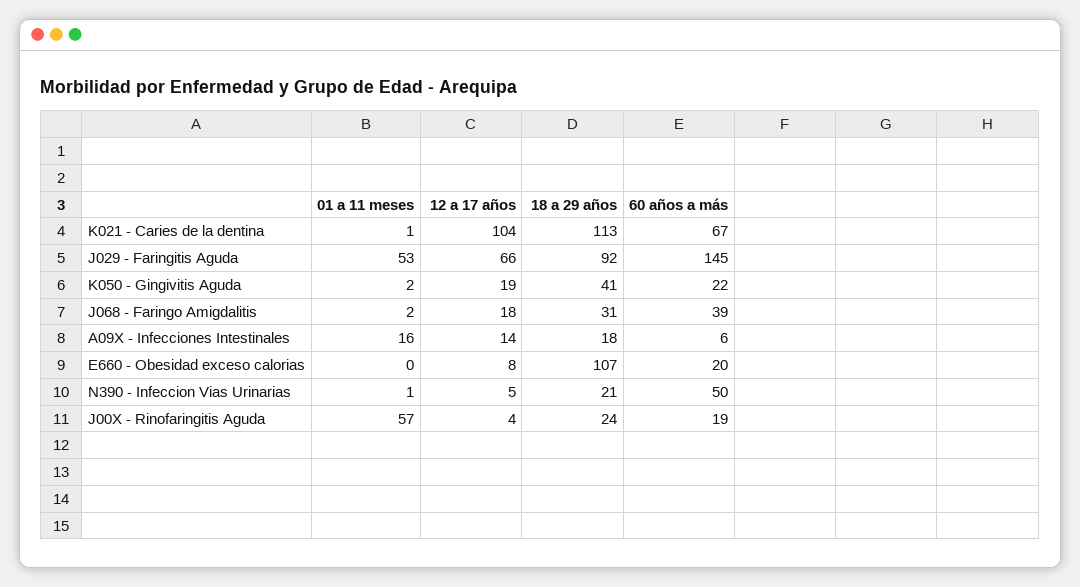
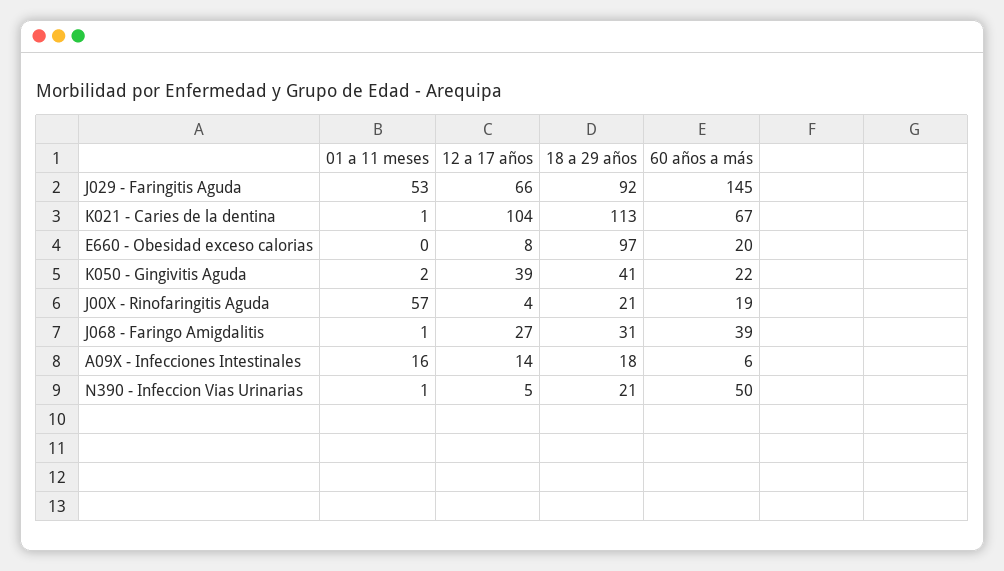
  {
    "01 a 11 meses": {
      "K021 - Caries de la dentina": 1,
      "J029 - Faringitis Aguda": 53,
      "K050 - Gingivitis Aguda": 2,
-     "J068 - Faringo Amigdalitis": 2,
+     "J068 - Faringo Amigdalitis": 1,
      "A09X - Infecciones Intestinales": 16,
      "E660 - Obesidad exceso calorias": 0,
      "N390 - Infeccion Vias Urinarias": 1,
      "J00X - Rinofaringitis Aguda": 57
    },
    "12 a 17 años": {
      "K021 - Caries de la dentina": 104,
      "J029 - Faringitis Aguda": 66,
-     "K050 - Gingivitis Aguda": 19,
+     "K050 - Gingivitis Aguda": 39,
-     "J068 - Faringo Amigdalitis": 18,
+     "J068 - Faringo Amigdalitis": 27,
      "A09X - Infecciones Intestinales": 14,
      "E660 - Obesidad exceso calorias": 8,
      "N390 - Infeccion Vias Urinarias": 5,
      "J00X - Rinofaringitis Aguda": 4
    },
    "18 a 29 años": {
      "K021 - Caries de la dentina": 113,
      "J029 - Faringitis Aguda": 92,
      "K050 - Gingivitis Aguda": 41,
      "J068 - Faringo Amigdalitis": 31,
      "A09X - Infecciones Intestinales": 18,
-     "E660 - Obesidad exceso calorias": 107,
+     "E660 - Obesidad exceso calorias": 97,
      "N390 - Infeccion Vias Urinarias": 21,
-     "J00X - Rinofaringitis Aguda": 24
+     "J00X - Rinofaringitis Aguda": 21
    },
    "60 años a más": {
      "K021 - Caries de la dentina": 67,
      "J029 - Faringitis Aguda": 145,
      "K050 - Gingivitis Aguda": 22,
      "J068 - Faringo Amigdalitis": 39,
      "A09X - Infecciones Intestinales": 6,
      "E660 - Obesidad exceso calorias": 20,
      "N390 - Infeccion Vias Urinarias": 50,
      "J00X - Rinofaringitis Aguda": 19
    }
  }

